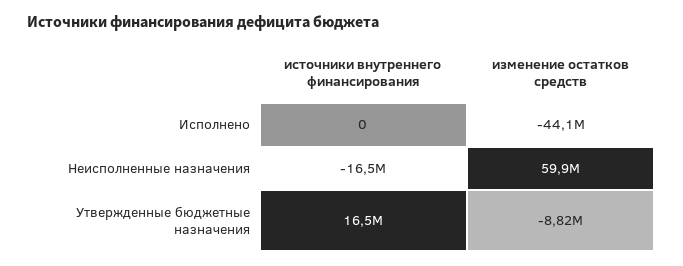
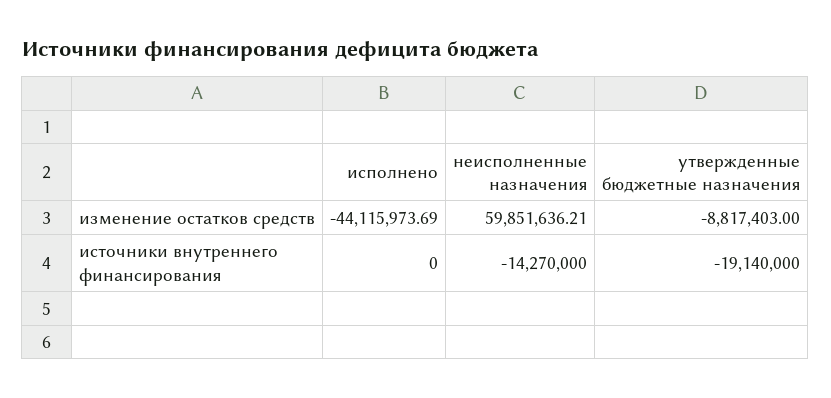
  {
    "источники внутреннего финансирования": {
      "Исполнено": 0,
-     "Неисполненные назначения": -16500000,
+     "Неисполненные назначения": -14270000,
-     "Утвержденные бюджетные назначения": 16500000
+     "Утвержденные бюджетные назначения": -19140000
    },
    "изменение остатков средств": {
      "Исполнено": -44115973.69,
      "Неисполненные назначения": 59851636.21,
      "Утвержденные бюджетные назначения": -8817403
    }
  }

